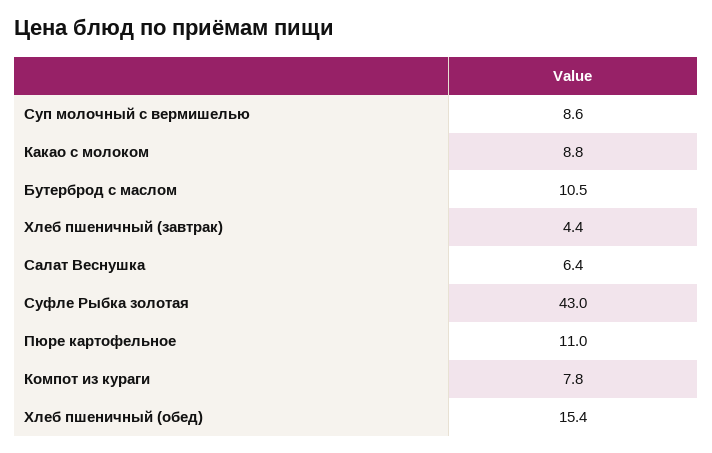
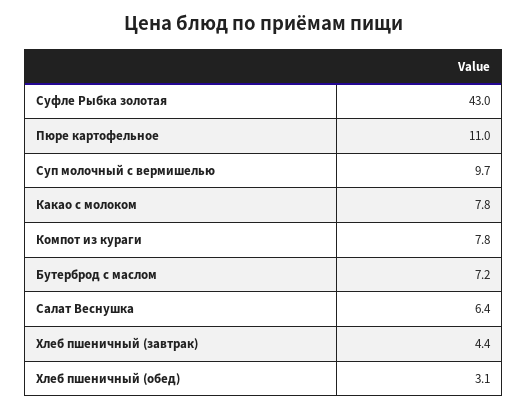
  {
-   "Суп молочный с вермишелью": 8.6,
+   "Суп молочный с вермишелью": 9.7,
-   "Какао с молоком": 8.8,
+   "Какао с молоком": 7.8,
-   "Бутерброд с маслом": 10.5,
+   "Бутерброд с маслом": 7.2,
    "Хлеб пшеничный (завтрак)": 4.4,
    "Салат Веснушка": 6.4,
    "Суфле Рыбка золотая": 43,
    "Пюре картофельное": 11,
    "Компот из кураги": 7.8,
-   "Хлеб пшеничный (обед)": 15.4
+   "Хлеб пшеничный (обед)": 3.1
  }

